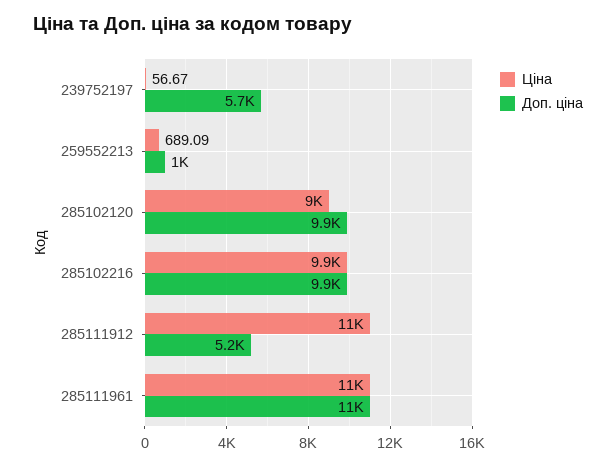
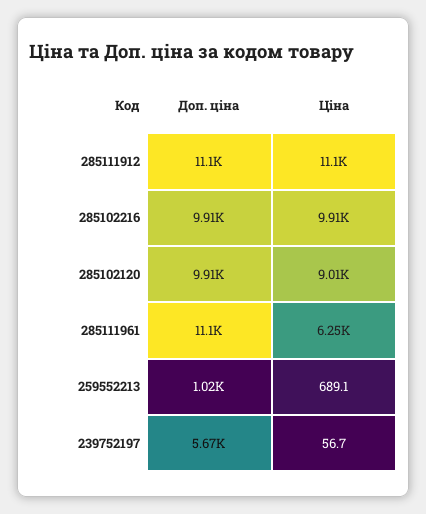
  {
    "Ціна": {
      "239752197": 56.67,
      "259552213": 689.09,
      "285102120": 9010,
      "285102216": 9910,
      "285111912": 11100,
-     "285111961": 11000
+     "285111961": 6250
    },
    "Доп. ціна": {
      "239752197": 5670,
      "259552213": 1020,
      "285102120": 9910,
      "285102216": 9910,
-     "285111912": 5200,
+     "285111912": 11100,
      "285111961": 11100
    }
  }

